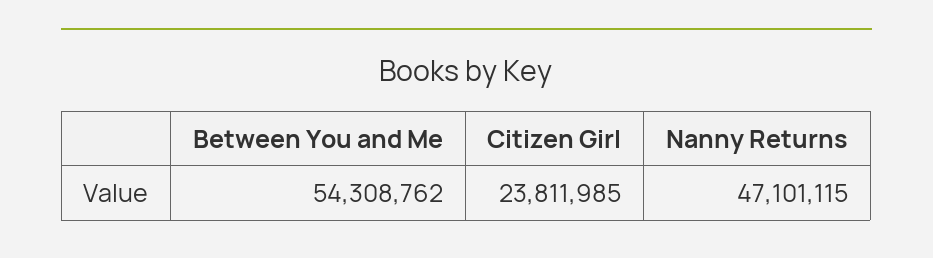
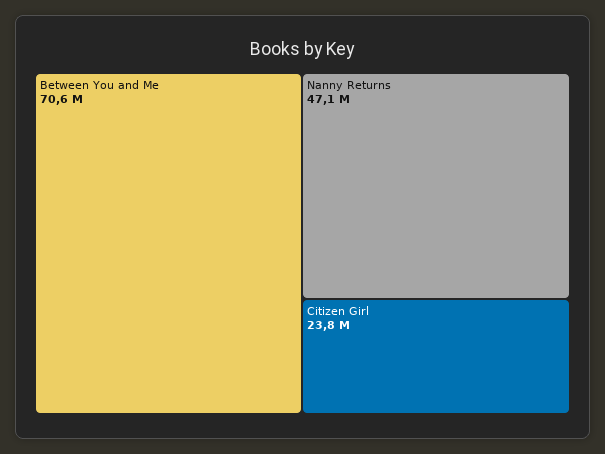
  {
-   "Between You and Me": 54308762,
+   "Between You and Me": 70600000,
    "Citizen Girl": 23811985,
    "Nanny Returns": 47101115
  }

